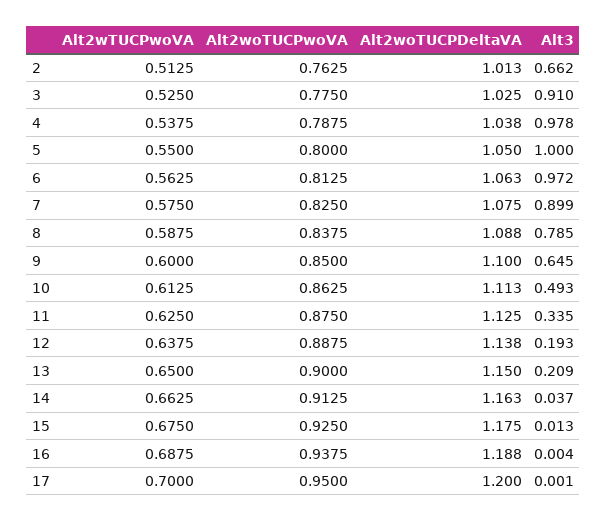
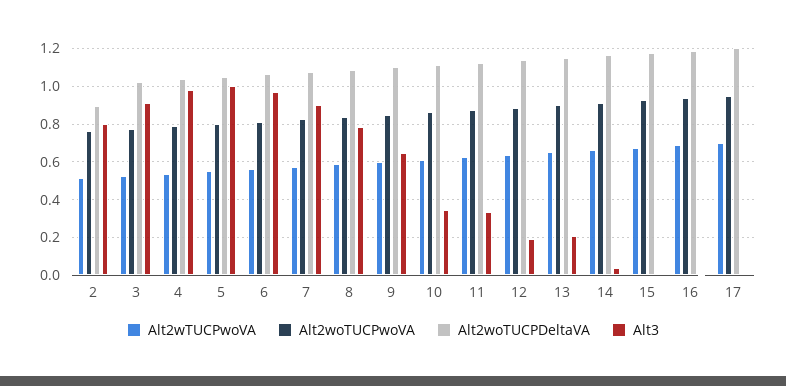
  {
    "Alt2wTUCPwoVA": {
      "2": 0.5125,
      "3": 0.525,
      "4": 0.5375,
      "5": 0.55,
      "6": 0.5625,
      "7": 0.575,
      "8": 0.5875,
      "9": 0.6,
      "10": 0.6125,
      "11": 0.625,
      "12": 0.6375,
      "13": 0.65,
      "14": 0.6625,
      "15": 0.675,
      "16": 0.6875,
      "17": 0.7
    },
    "Alt2woTUCPwoVA": {
      "2": 0.7625,
      "3": 0.775,
      "4": 0.7875,
      "5": 0.8,
      "6": 0.8125,
      "7": 0.825,
      "8": 0.8375,
      "9": 0.85,
      "10": 0.8625,
      "11": 0.875,
      "12": 0.8875,
      "13": 0.9,
      "14": 0.9125,
      "15": 0.925,
      "16": 0.9375,
      "17": 0.95
    },
    "Alt2woTUCPDeltaVA": {
-     "2": 1.013,
+     "2": 0.9,
      "3": 1.025,
      "4": 1.038,
      "5": 1.05,
      "6": 1.063,
      "7": 1.075,
      "8": 1.088,
      "9": 1.1,
      "10": 1.113,
      "11": 1.125,
      "12": 1.138,
      "13": 1.15,
      "14": 1.163,
      "15": 1.175,
      "16": 1.188,
      "17": 1.2
    },
    "Alt3": {
-     "2": 0.662,
+     "2": 0.8,
      "3": 0.91,
      "4": 0.978,
      "5": 1,
      "6": 0.972,
      "7": 0.899,
      "8": 0.785,
      "9": 0.645,
-     "10": 0.493,
+     "10": 0.35,
      "11": 0.335,
      "12": 0.193,
      "13": 0.209,
      "14": 0.037,
      "15": 0.013,
      "16": 0.004,
      "17": 0.001
    }
  }

